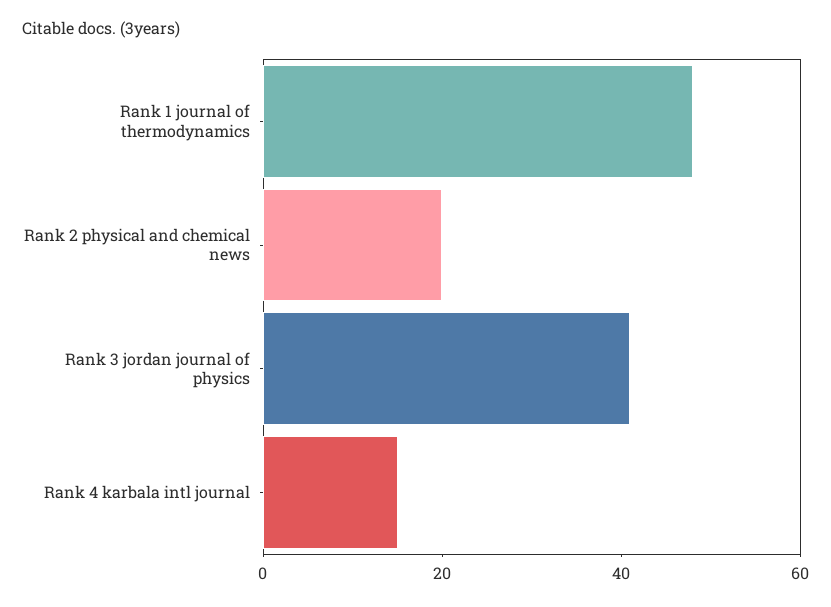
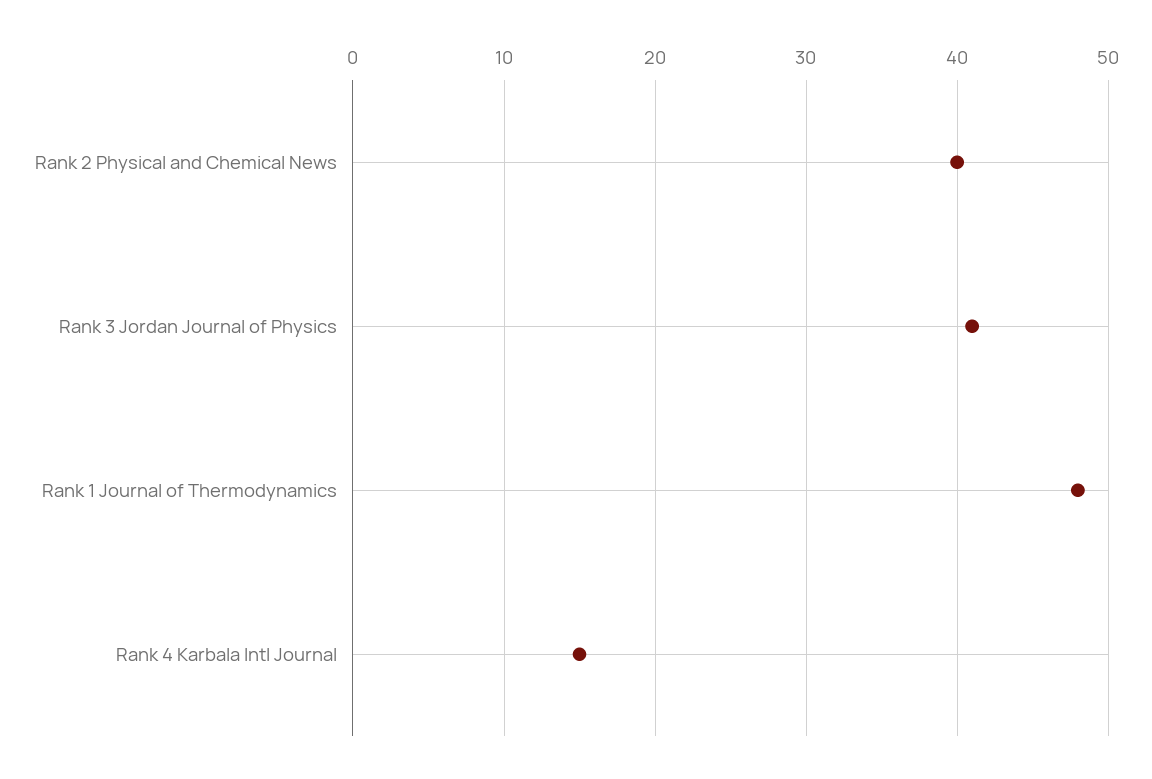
  {
    "Rank 1 journal of thermodynamics": 48,
-   "Rank 2 physical and chemical news": 20,
+   "Rank 2 physical and chemical news": 40,
    "Rank 3 jordan journal of physics": 41,
    "Rank 4 karbala intl journal": 15
  }

